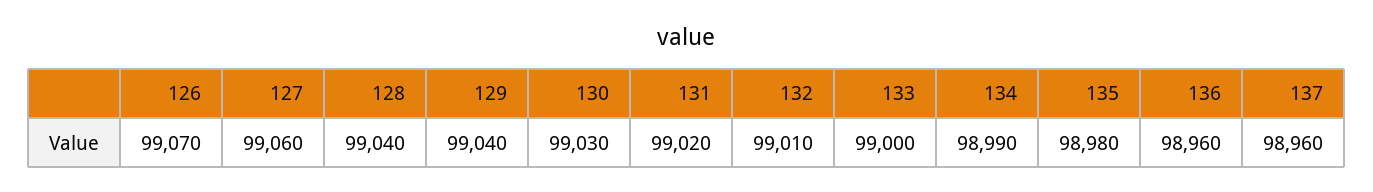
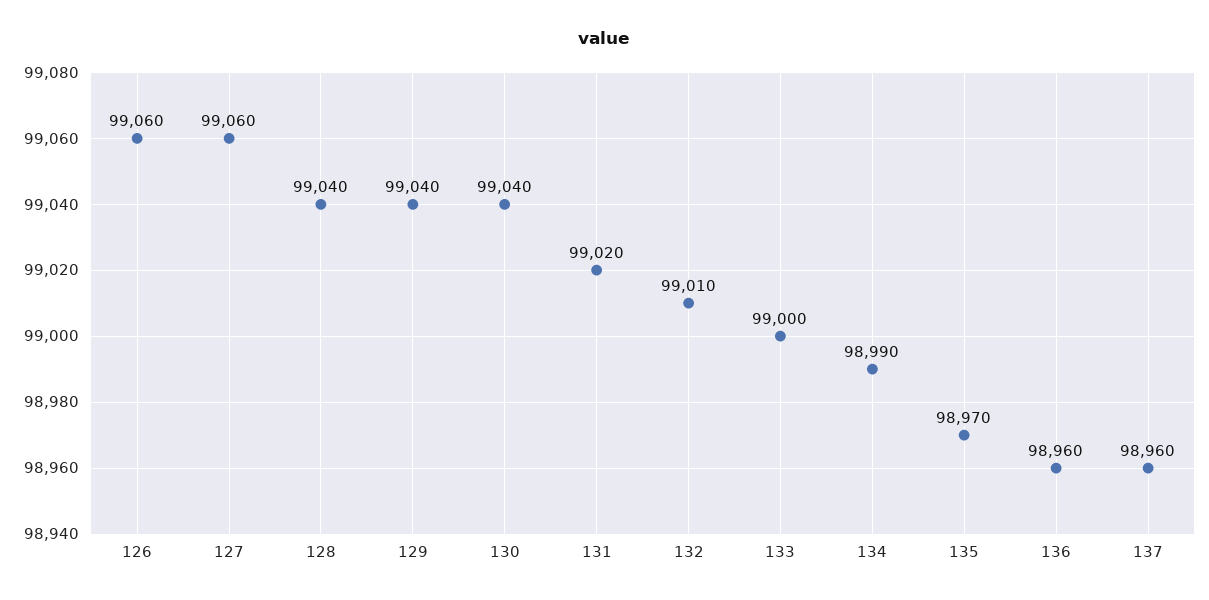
  {
-   "126": 99070,
+   "126": 99060,
    "127": 99060,
    "128": 99040,
    "129": 99040,
-   "130": 99030,
+   "130": 99040,
    "131": 99020,
    "132": 99010,
    "133": 99000,
    "134": 98990,
-   "135": 98980,
+   "135": 98970,
    "136": 98960,
    "137": 98960
  }

